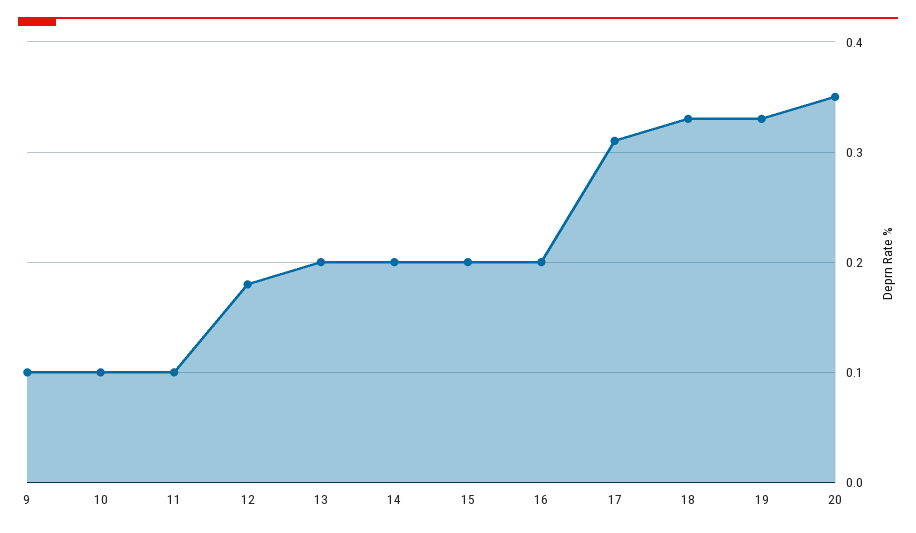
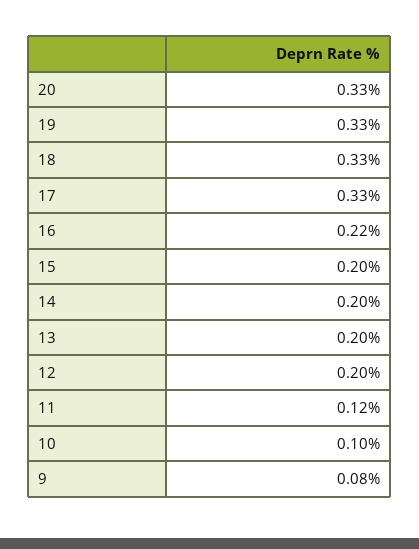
  {
-   "9": 0.1,
+   "9": 0.08,
    "10": 0.1,
-   "11": 0.1,
+   "11": 0.12,
-   "12": 0.18,
+   "12": 0.2,
    "13": 0.2,
    "14": 0.2,
    "15": 0.2,
-   "16": 0.2,
+   "16": 0.22,
-   "17": 0.31,
+   "17": 0.33,
    "18": 0.33,
    "19": 0.33,
-   "20": 0.35
+   "20": 0.33
  }

